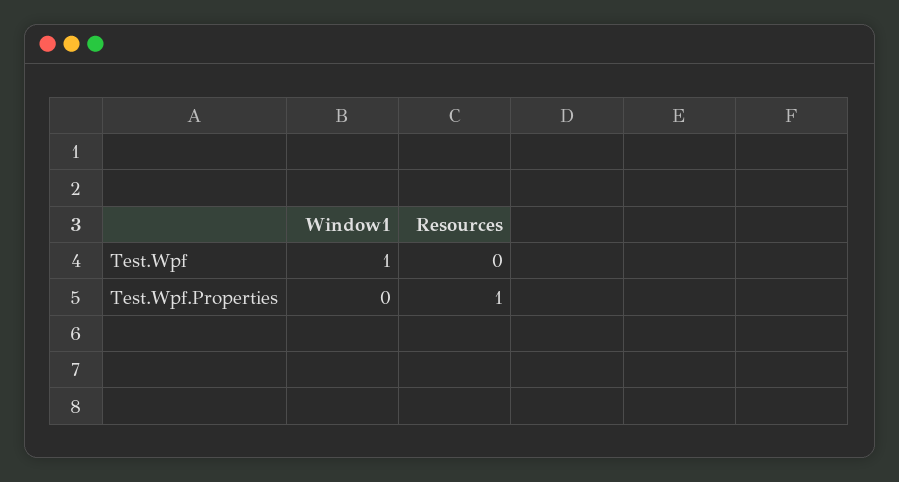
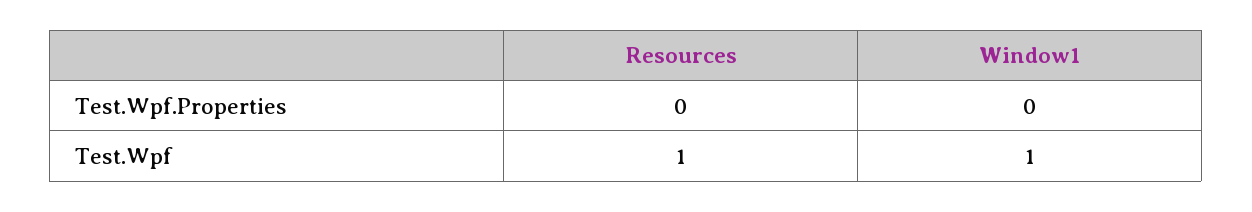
  {
    "Window1": {
      "Test.Wpf": 1,
      "Test.Wpf.Properties": 0
    },
    "Resources": {
-     "Test.Wpf": 0,
+     "Test.Wpf": 1,
-     "Test.Wpf.Properties": 1
+     "Test.Wpf.Properties": 0
    }
  }

